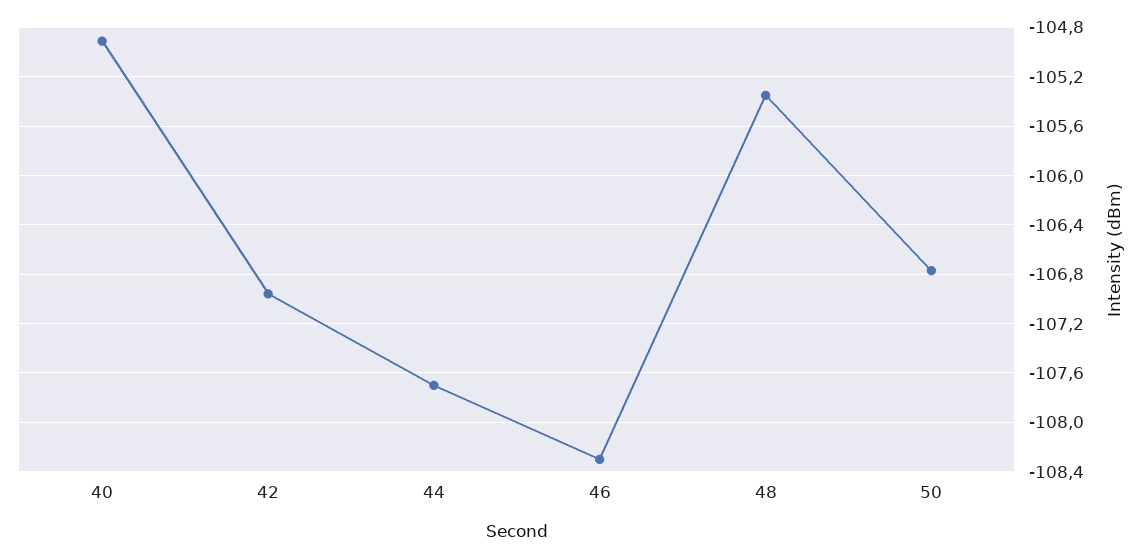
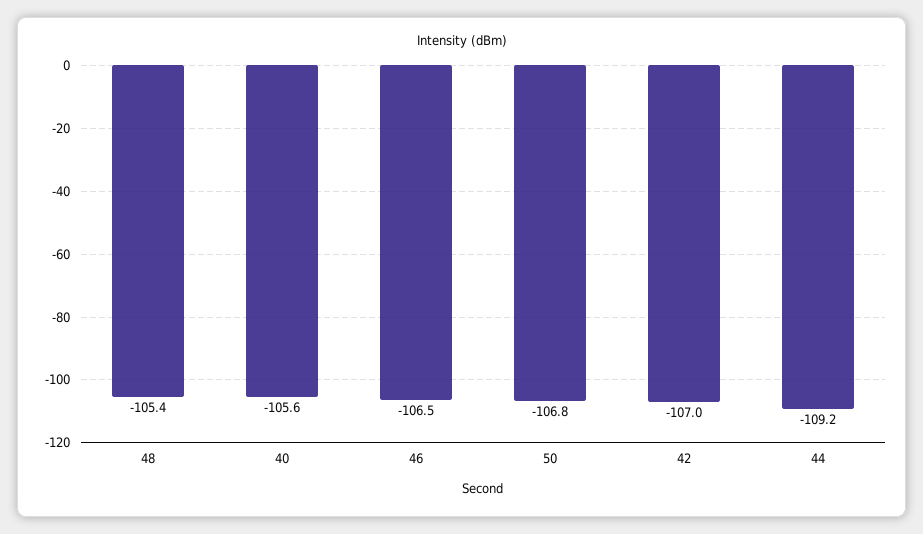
  {
-   "40": -104.9,
+   "40": -105.6,
    "42": -107,
-   "44": -107.7,
+   "44": -109.2,
-   "46": -108.3,
+   "46": -106.5,
    "48": -105.4,
    "50": -106.8
  }

